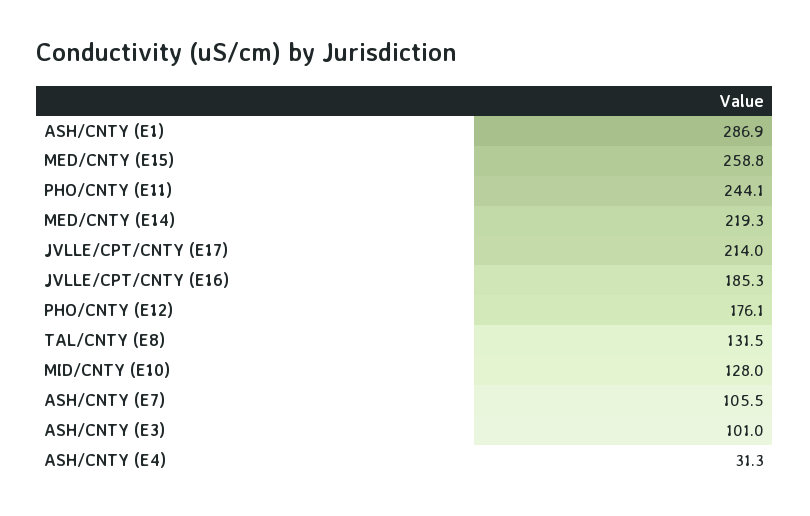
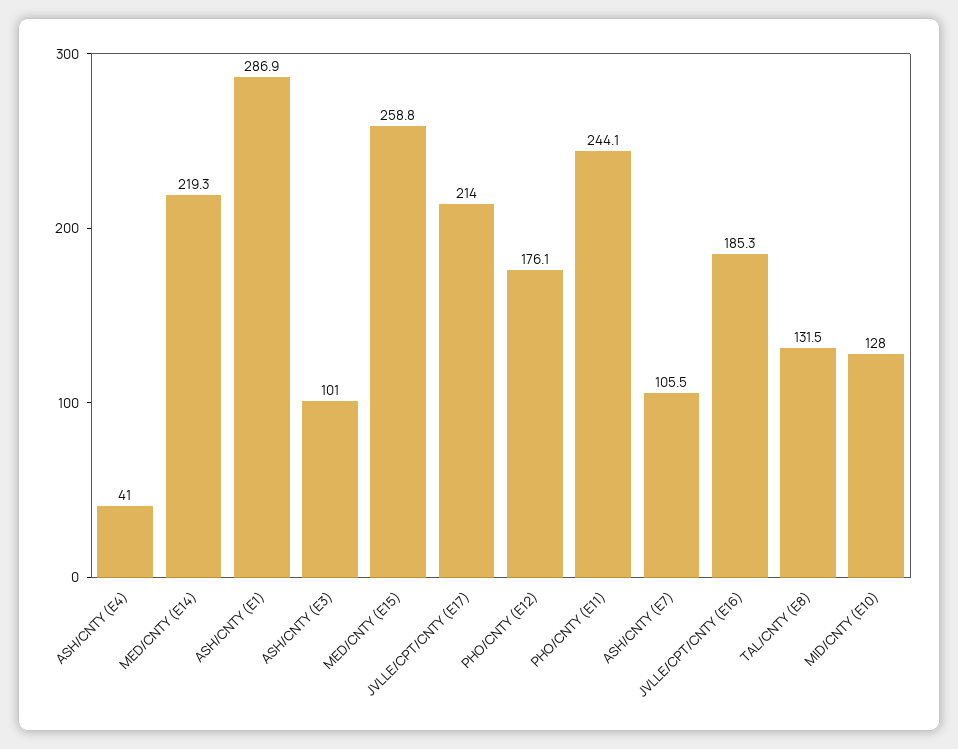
  {
    "ASH/CNTY (E1)": 286.9,
    "MED/CNTY (E15)": 258.8,
    "PHO/CNTY (E11)": 244.1,
    "MED/CNTY (E14)": 219.3,
    "JVLLE/CPT/CNTY (E17)": 214,
    "JVLLE/CPT/CNTY (E16)": 185.3,
    "PHO/CNTY (E12)": 176.1,
    "TAL/CNTY (E8)": 131.5,
    "MID/CNTY (E10)": 128,
    "ASH/CNTY (E7)": 105.5,
    "ASH/CNTY (E3)": 101,
-   "ASH/CNTY (E4)": 31.3
+   "ASH/CNTY (E4)": 41
  }

